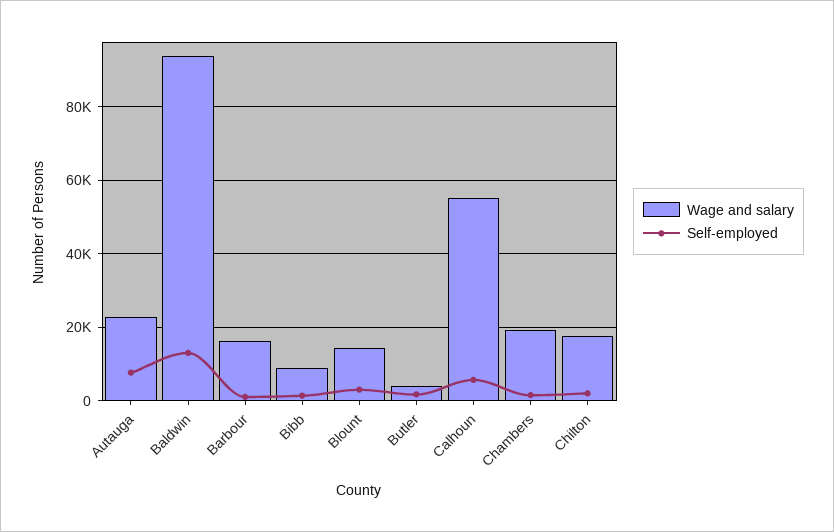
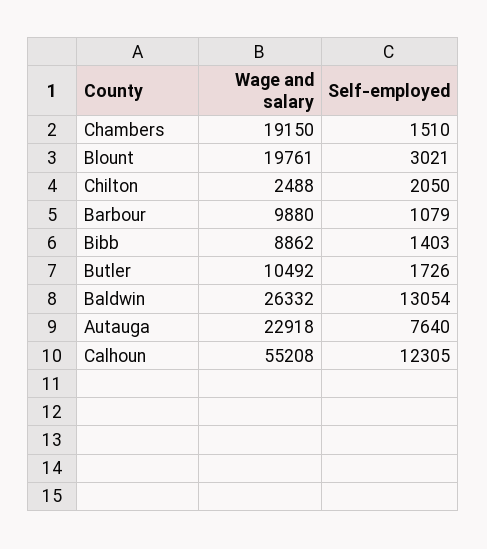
  {
    "Wage and salary": {
      "Autauga": 22918,
-     "Baldwin": 94000,
+     "Baldwin": 26332,
-     "Barbour": 16000,
+     "Barbour": 9880,
      "Bibb": 8862,
-     "Blount": 14000,
+     "Blount": 19761,
-     "Butler": 4000,
+     "Butler": 10492,
      "Calhoun": 55208,
      "Chambers": 19150,
-     "Chilton": 18000
+     "Chilton": 2488
    },
    "Self-employed": {
      "Autauga": 7640,
      "Baldwin": 13054,
      "Barbour": 1079,
      "Bibb": 1403,
      "Blount": 3021,
      "Butler": 1726,
-     "Calhoun": 6000,
+     "Calhoun": 12305,
      "Chambers": 1510,
      "Chilton": 2050
    }
  }

